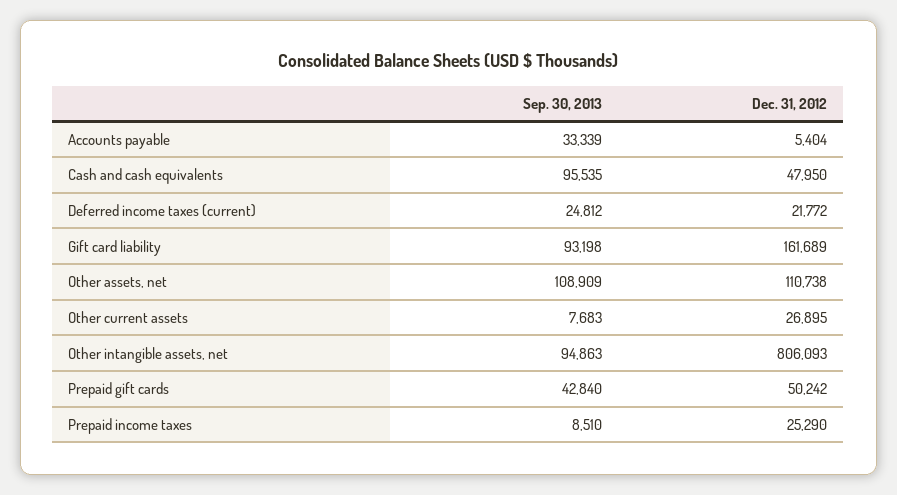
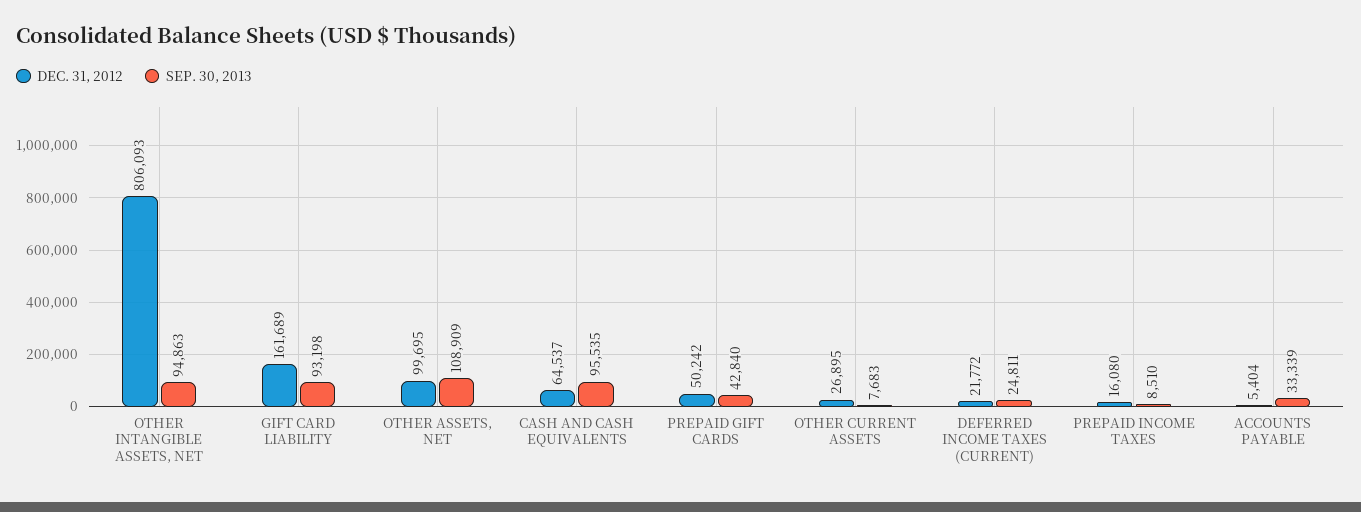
  {
    "Sep. 30, 2013": {
      "Accounts payable": 33339,
      "Cash and cash equivalents": 95535,
-     "Deferred income taxes (current)": 24812,
+     "Deferred income taxes (current)": 24811,
      "Gift card liability": 93198,
      "Other assets, net": 108909,
      "Other current assets": 7683,
      "Other intangible assets, net": 94863,
      "Prepaid gift cards": 42840,
      "Prepaid income taxes": 8510
    },
    "Dec. 31, 2012": {
      "Accounts payable": 5404,
-     "Cash and cash equivalents": 47950,
+     "Cash and cash equivalents": 64537,
      "Deferred income taxes (current)": 21772,
      "Gift card liability": 161689,
-     "Other assets, net": 110738,
+     "Other assets, net": 99695,
      "Other current assets": 26895,
      "Other intangible assets, net": 806093,
      "Prepaid gift cards": 50242,
-     "Prepaid income taxes": 25290
+     "Prepaid income taxes": 16080
    }
  }

